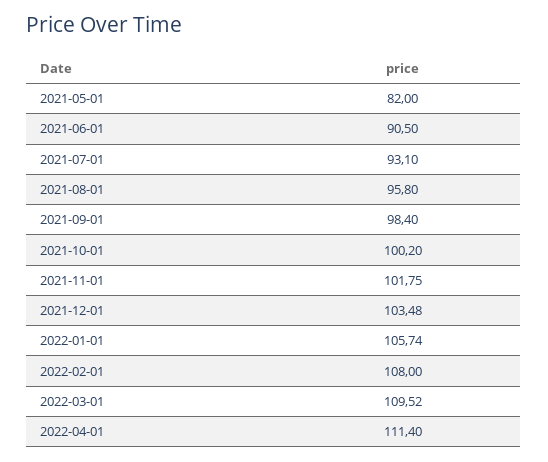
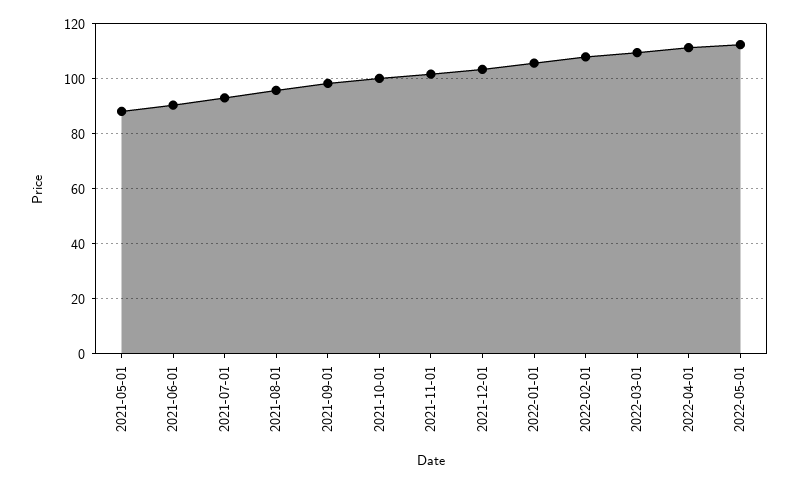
  {
-   "2021-05-01": 82,
+   "2021-05-01": 87.5,
    "2021-06-01": 90.5,
    "2021-07-01": 93.1,
    "2021-08-01": 95.8,
    "2021-09-01": 98.4,
    "2021-10-01": 100.2,
    "2021-11-01": 101.75,
    "2021-12-01": 103.48,
    "2022-01-01": 105.74,
    "2022-02-01": 108,
    "2022-03-01": 109.52,
-   "2022-04-01": 111.4
+   "2022-04-01": 111.4,
+   "2022-05-01": 112.5
  }

